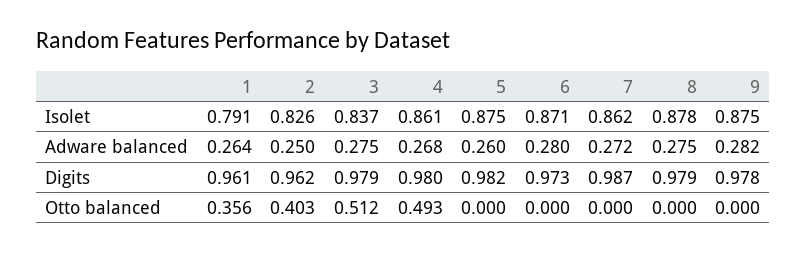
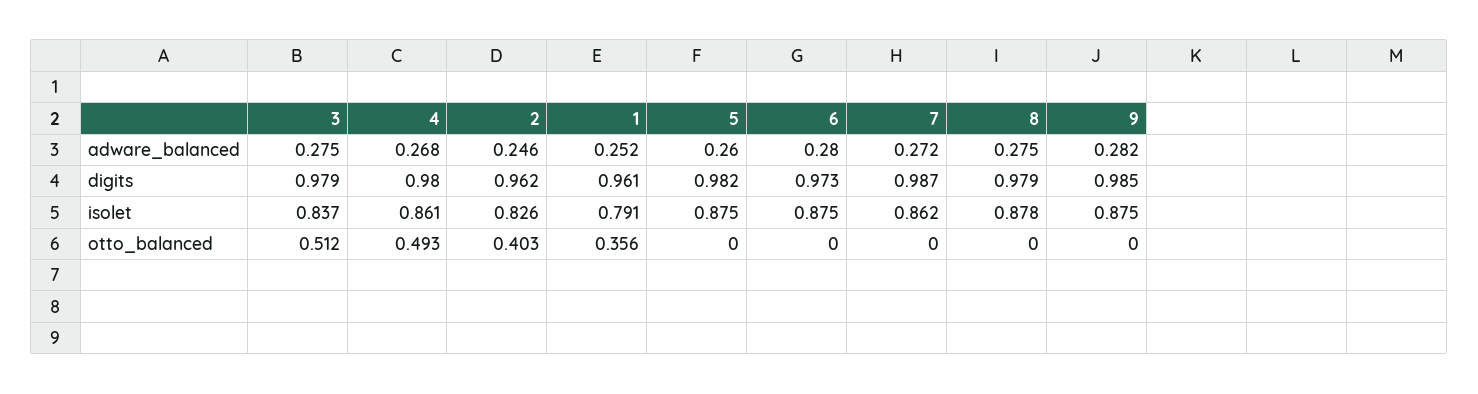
  {
    "1": {
      "Isolet": 0.791,
-     "Adware balanced": 0.264,
+     "Adware balanced": 0.252,
      "Digits": 0.961,
      "Otto balanced": 0.356
    },
    "2": {
      "Isolet": 0.826,
-     "Adware balanced": 0.25,
+     "Adware balanced": 0.246,
      "Digits": 0.962,
      "Otto balanced": 0.403
    },
    "3": {
      "Isolet": 0.837,
      "Adware balanced": 0.275,
      "Digits": 0.979,
      "Otto balanced": 0.512
    },
    "4": {
      "Isolet": 0.861,
      "Adware balanced": 0.268,
      "Digits": 0.98,
      "Otto balanced": 0.493
    },
    "5": {
      "Isolet": 0.875,
      "Adware balanced": 0.26,
      "Digits": 0.982,
      "Otto balanced": 0
    },
    "6": {
-     "Isolet": 0.871,
+     "Isolet": 0.875,
      "Adware balanced": 0.28,
      "Digits": 0.973,
      "Otto balanced": 0
    },
    "7": {
      "Isolet": 0.862,
      "Adware balanced": 0.272,
      "Digits": 0.987,
      "Otto balanced": 0
    },
    "8": {
      "Isolet": 0.878,
      "Adware balanced": 0.275,
      "Digits": 0.979,
      "Otto balanced": 0
    },
    "9": {
      "Isolet": 0.875,
      "Adware balanced": 0.282,
-     "Digits": 0.978,
+     "Digits": 0.985,
      "Otto balanced": 0
    }
  }

